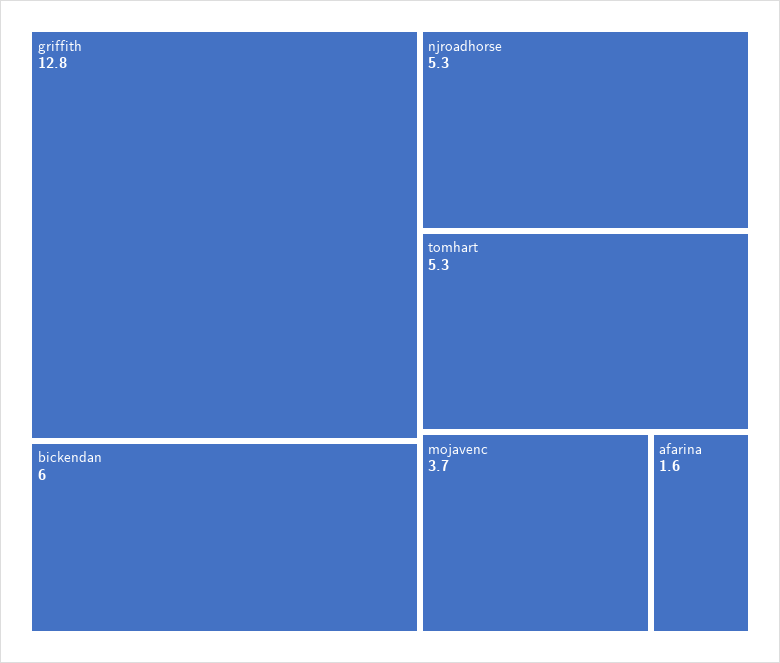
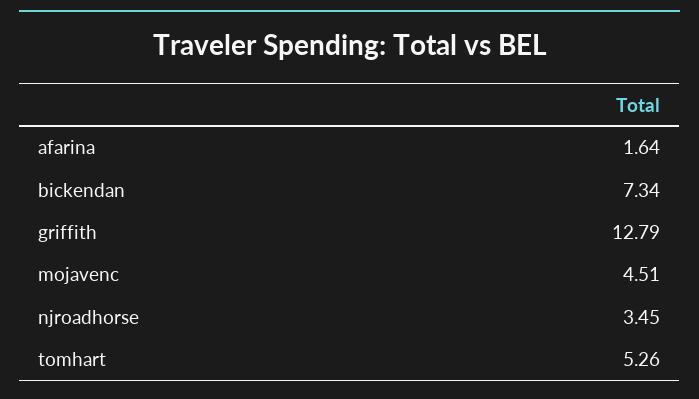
  {
    "griffith": 12.79,
-   "bickendan": 6,
+   "bickendan": 7.34,
-   "njroadhorse": 5.3,
+   "njroadhorse": 3.45,
    "tomhart": 5.26,
-   "mojavenc": 3.7,
+   "mojavenc": 4.51,
    "afarina": 1.64
  }

